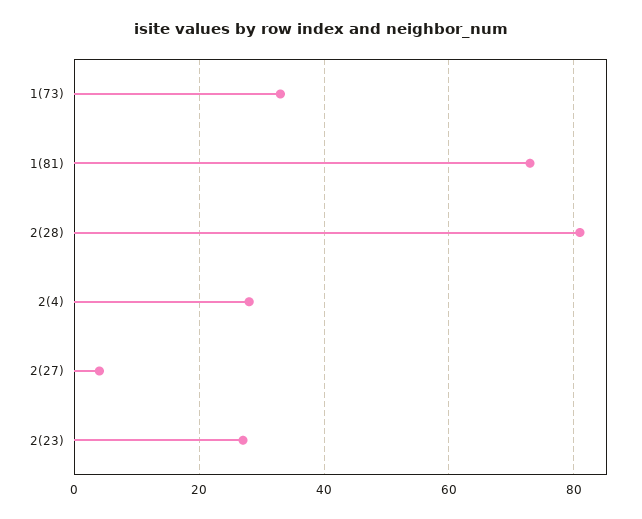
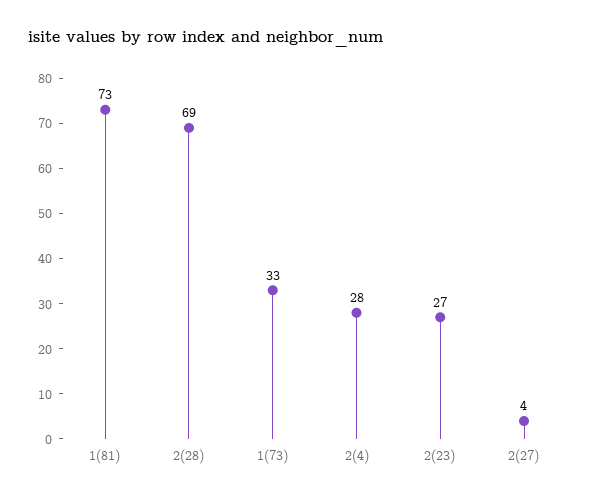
  {
    "1(73)": 33,
    "1(81)": 73,
-   "2(28)": 80,
+   "2(28)": 69,
    "2(4)": 28,
    "2(27)": 4,
    "2(23)": 27
  }

